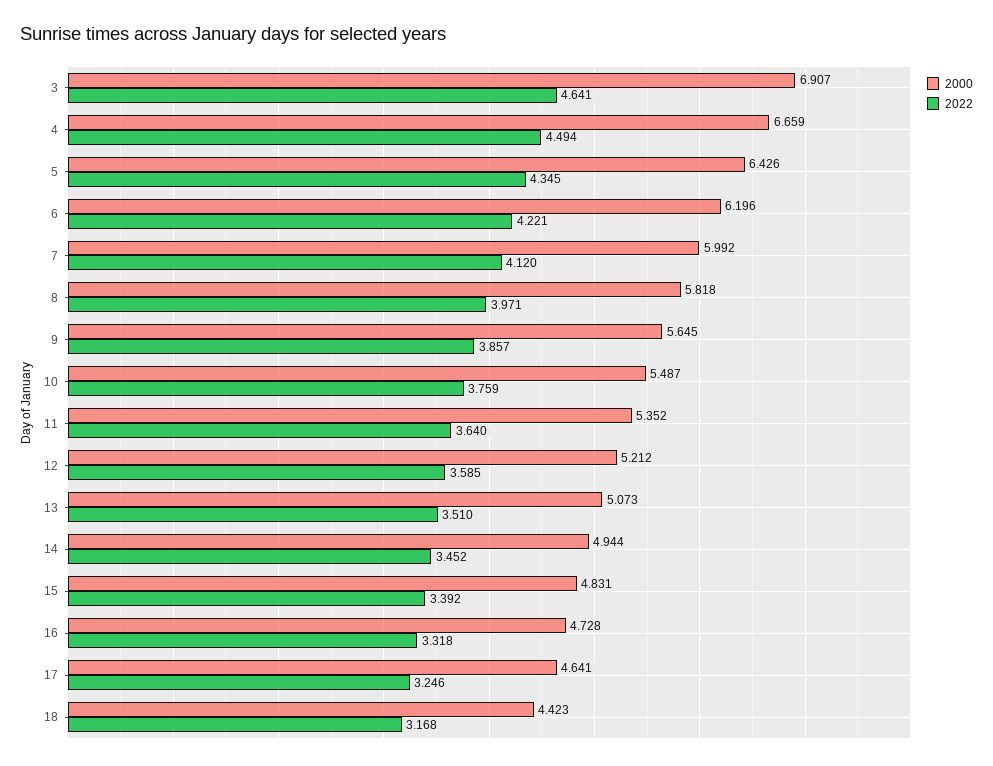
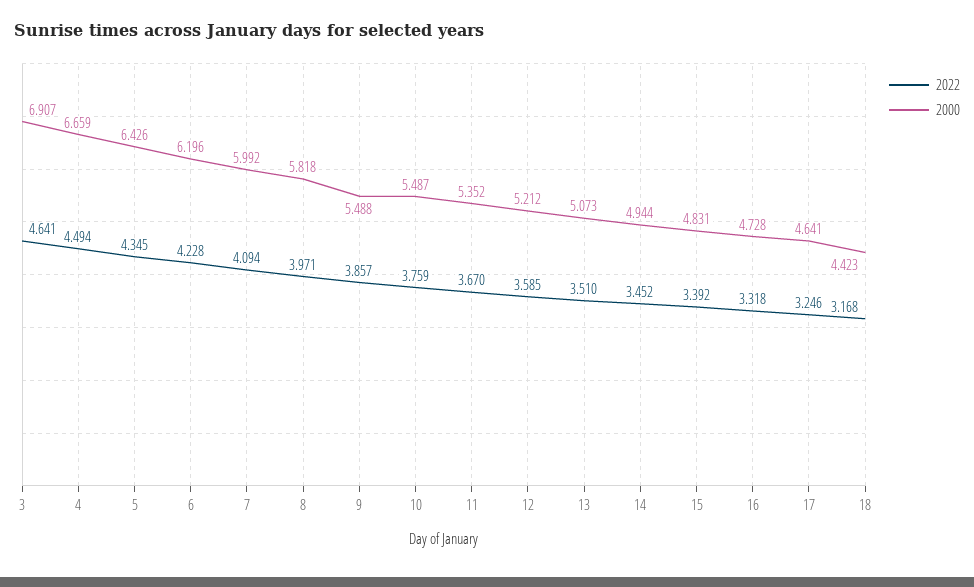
  {
    "2000": {
      "3": 6.907,
      "4": 6.659,
      "5": 6.426,
      "6": 6.196,
      "7": 5.992,
      "8": 5.818,
-     "9": 5.645,
+     "9": 5.488,
      "10": 5.487,
      "11": 5.352,
      "12": 5.212,
      "13": 5.073,
      "14": 4.944,
      "15": 4.831,
      "16": 4.728,
      "17": 4.641,
      "18": 4.423
    },
    "2022": {
      "3": 4.641,
      "4": 4.494,
      "5": 4.345,
-     "6": 4.221,
+     "6": 4.228,
-     "7": 4.12,
+     "7": 4.094,
      "8": 3.971,
      "9": 3.857,
      "10": 3.759,
-     "11": 3.64,
+     "11": 3.67,
      "12": 3.585,
      "13": 3.51,
      "14": 3.452,
      "15": 3.392,
      "16": 3.318,
      "17": 3.246,
      "18": 3.168
    }
  }

